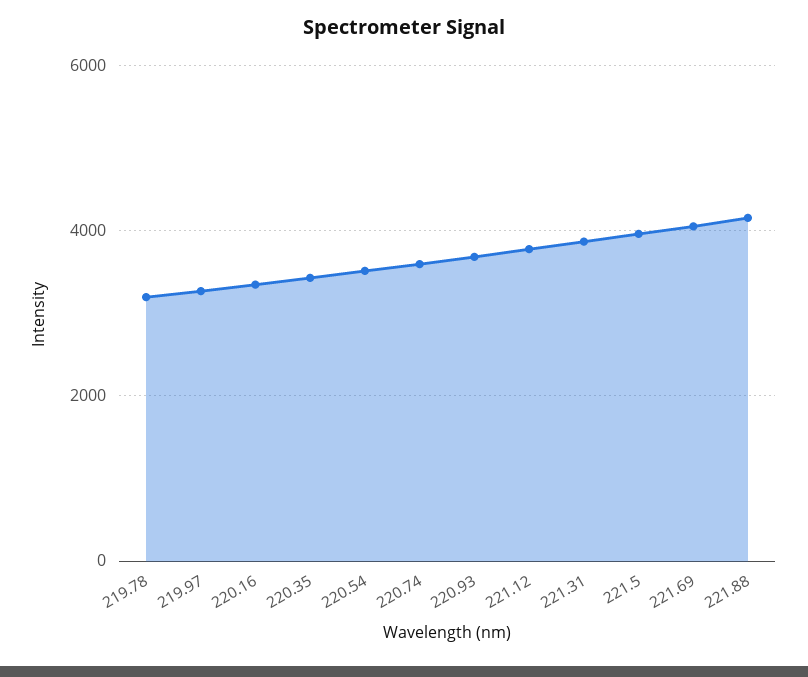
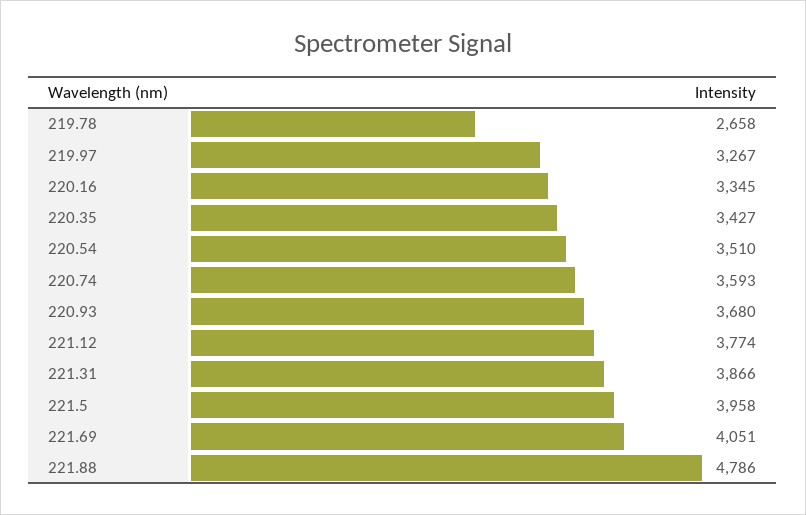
  {
-   "219.78": 3200,
+   "219.78": 2658,
    "219.97": 3267,
    "220.16": 3345,
    "220.35": 3427,
    "220.54": 3510,
    "220.74": 3593,
    "220.93": 3680,
    "221.12": 3774,
    "221.31": 3866,
    "221.5": 3958,
    "221.69": 4051,
-   "221.88": 4200
+   "221.88": 4786
  }

